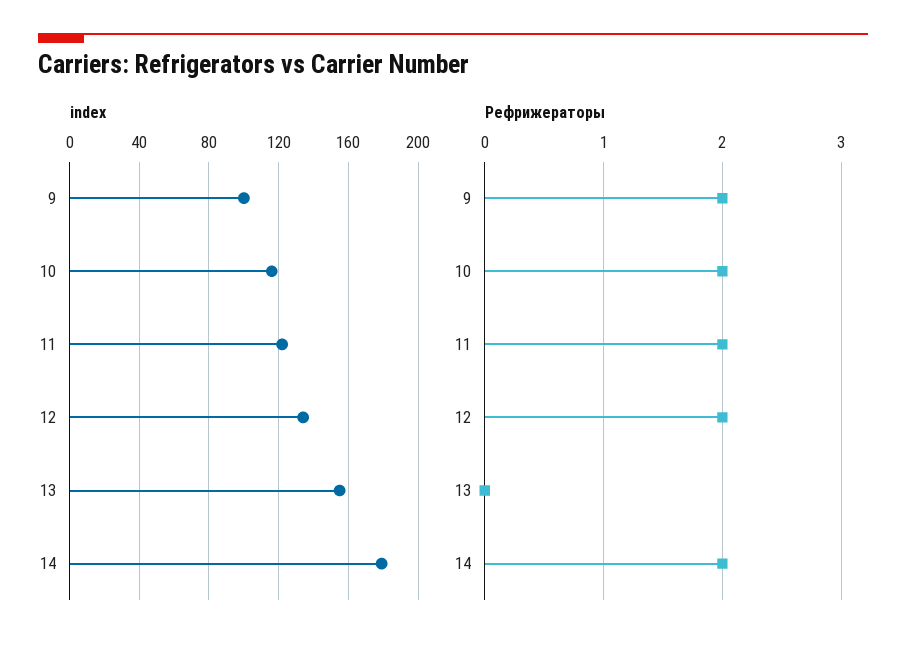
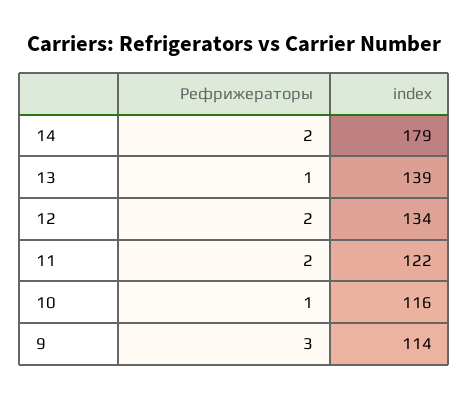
  {
    "index": {
-     "9": 100,
+     "9": 114,
      "10": 116,
      "11": 122,
      "12": 134,
-     "13": 155,
+     "13": 139,
      "14": 179
    },
    "Рефрижераторы": {
-     "9": 2,
+     "9": 3,
-     "10": 2,
+     "10": 1,
      "11": 2,
      "12": 2,
-     "13": 0,
+     "13": 1,
      "14": 2
    }
  }

